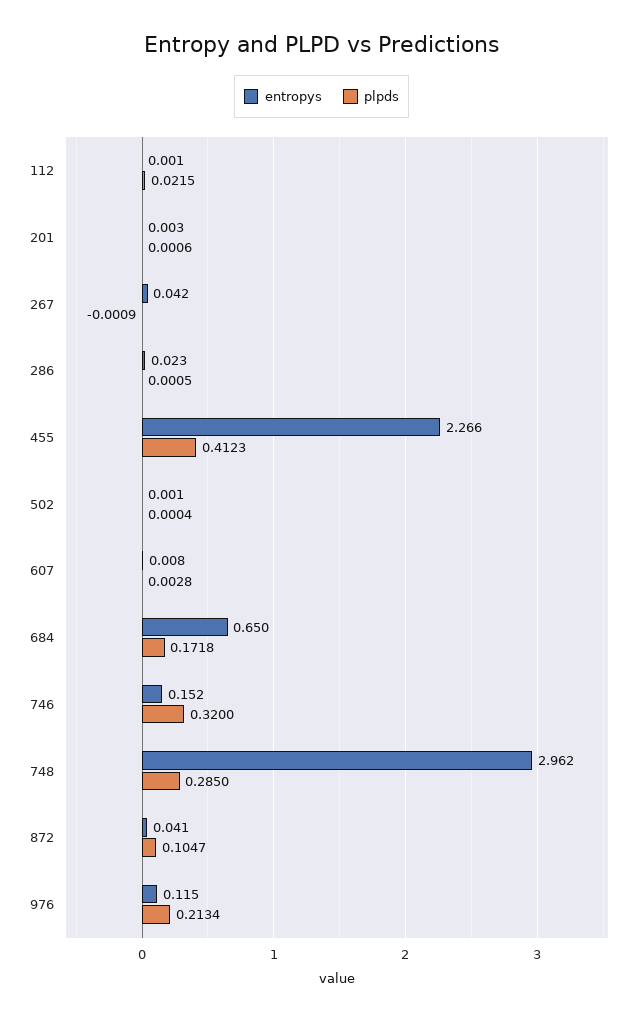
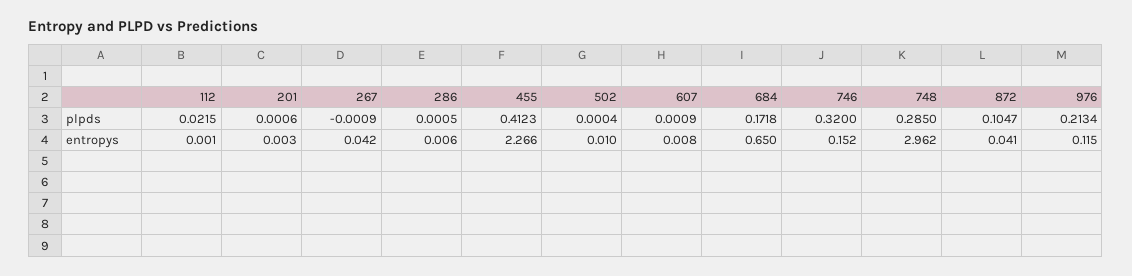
  {
    "entropys": {
      "112": 0.001,
      "201": 0.003,
      "267": 0.042,
-     "286": 0.023,
+     "286": 0.006,
      "455": 2.266,
-     "502": 0.001,
+     "502": 0.01,
      "607": 0.008,
      "684": 0.65,
      "746": 0.152,
      "748": 2.962,
      "872": 0.041,
      "976": 0.115
    },
    "plpds": {
      "112": 0.0215,
      "201": 0.0006,
      "267": -0.0009,
      "286": 0.0005,
      "455": 0.4123,
      "502": 0.0004,
-     "607": 0.0028,
+     "607": 0.0009,
      "684": 0.1718,
      "746": 0.32,
      "748": 0.285,
      "872": 0.1047,
      "976": 0.2134
    }
  }

